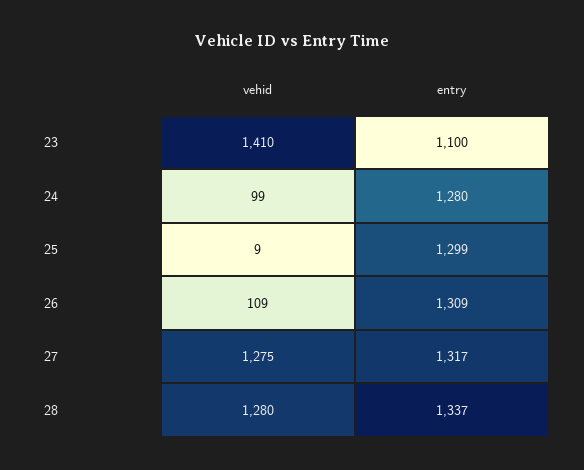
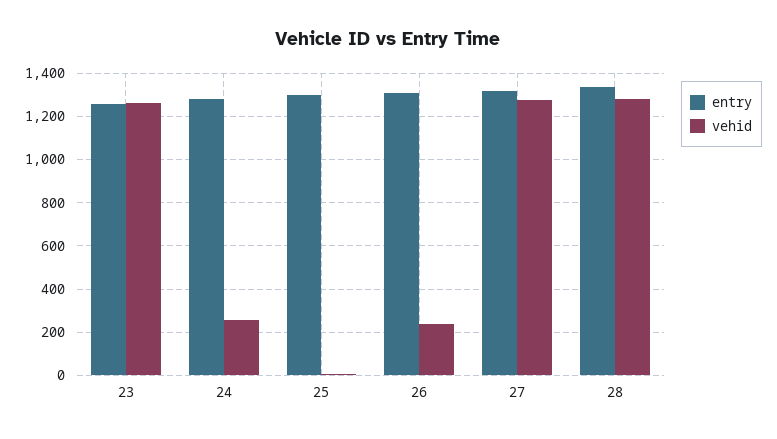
  {
    "vehid": {
-     "23": 1410,
+     "23": 1250,
-     "24": 99,
+     "24": 250,
      "25": 9,
-     "26": 109,
+     "26": 250,
      "27": 1275,
      "28": 1280
    },
    "entry": {
-     "23": 1100,
+     "23": 1250,
      "24": 1280,
      "25": 1299,
      "26": 1309,
      "27": 1317,
      "28": 1337
    }
  }

